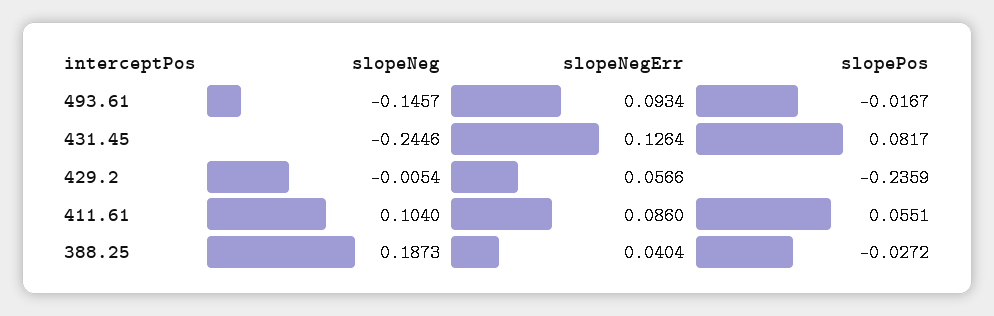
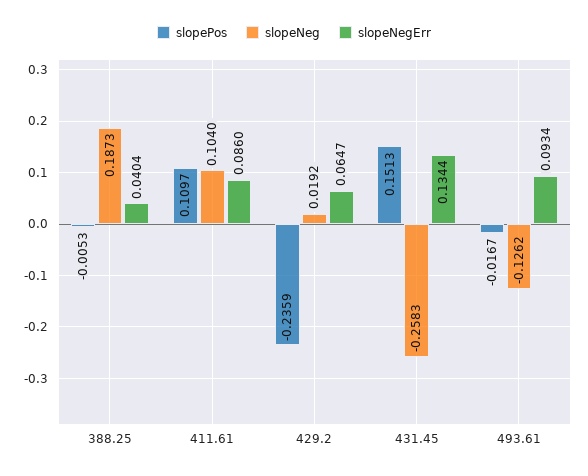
  {
    "slopeNeg": {
-     "493.61": -0.1457,
+     "493.61": -0.1262,
-     "431.45": -0.2446,
+     "431.45": -0.2583,
-     "429.2": -0.0054,
+     "429.2": 0.0192,
      "411.61": 0.104,
      "388.25": 0.1873
    },
    "slopeNegErr": {
      "493.61": 0.0934,
-     "431.45": 0.1264,
+     "431.45": 0.1344,
-     "429.2": 0.0566,
+     "429.2": 0.0647,
      "411.61": 0.086,
      "388.25": 0.0404
    },
    "slopePos": {
      "493.61": -0.0167,
-     "431.45": 0.0817,
+     "431.45": 0.1513,
      "429.2": -0.2359,
-     "411.61": 0.0551,
+     "411.61": 0.1097,
-     "388.25": -0.0272
+     "388.25": -0.0053
    }
  }

